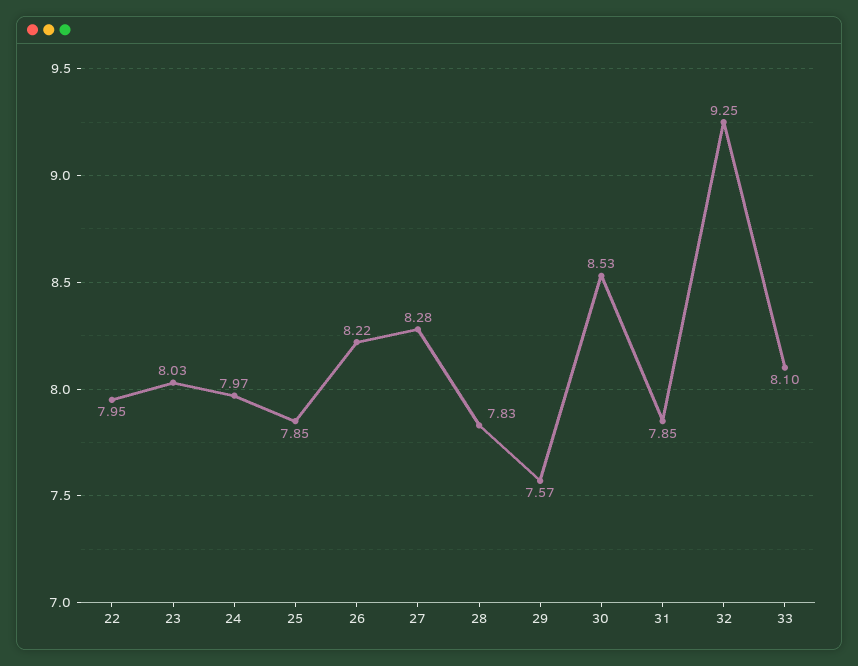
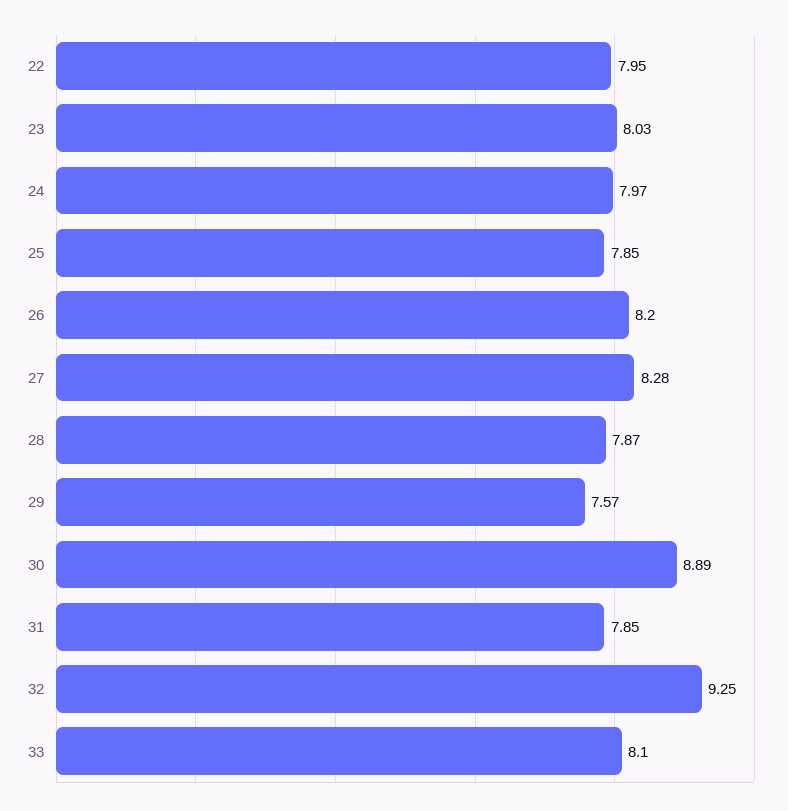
  {
    "22": 7.95,
    "23": 8.03,
    "24": 7.97,
    "25": 7.85,
-   "26": 8.22,
+   "26": 8.2,
    "27": 8.28,
-   "28": 7.83,
+   "28": 7.87,
    "29": 7.57,
-   "30": 8.53,
+   "30": 8.89,
    "31": 7.85,
    "32": 9.25,
    "33": 8.1
  }

